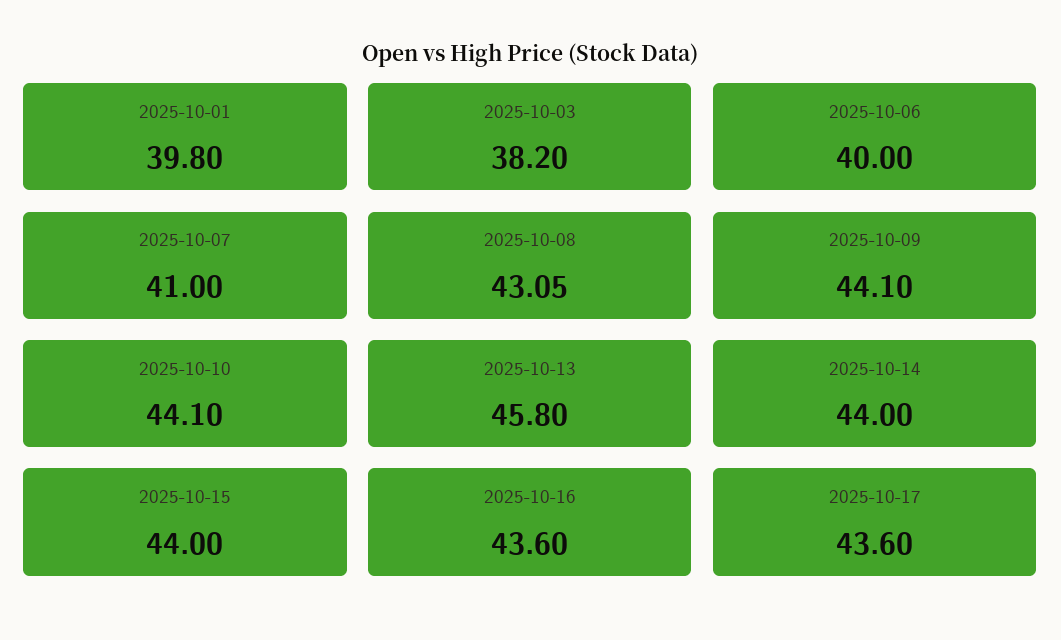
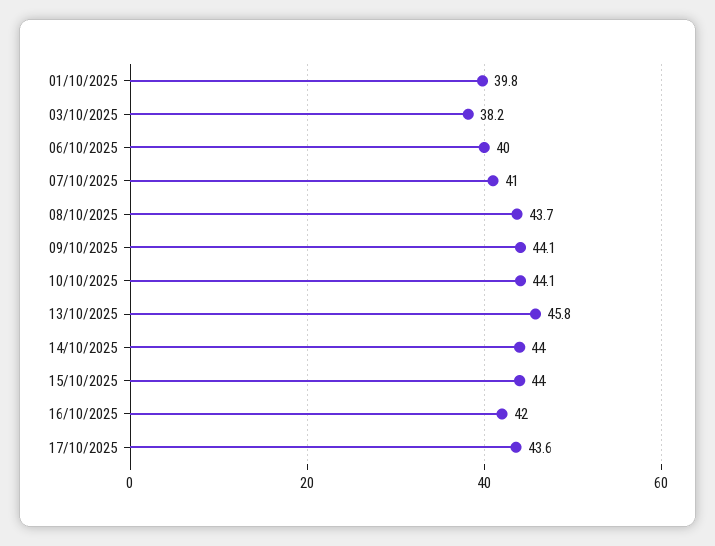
  {
    "2025-10-01": 39.8,
    "2025-10-03": 38.2,
    "2025-10-06": 40,
    "2025-10-07": 41,
-   "2025-10-08": 43.05,
+   "2025-10-08": 43.7,
    "2025-10-09": 44.1,
    "2025-10-10": 44.1,
    "2025-10-13": 45.8,
    "2025-10-14": 44,
    "2025-10-15": 44,
-   "2025-10-16": 43.6,
+   "2025-10-16": 42,
    "2025-10-17": 43.6
  }

